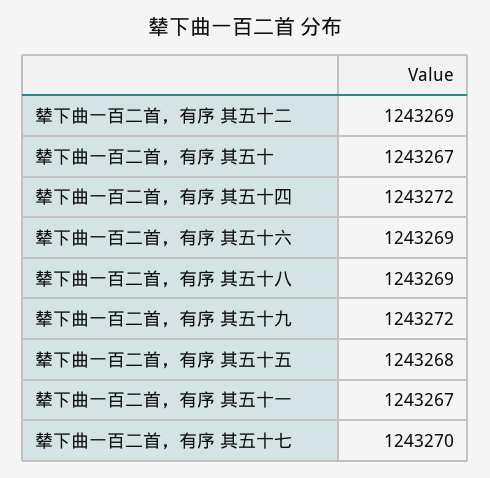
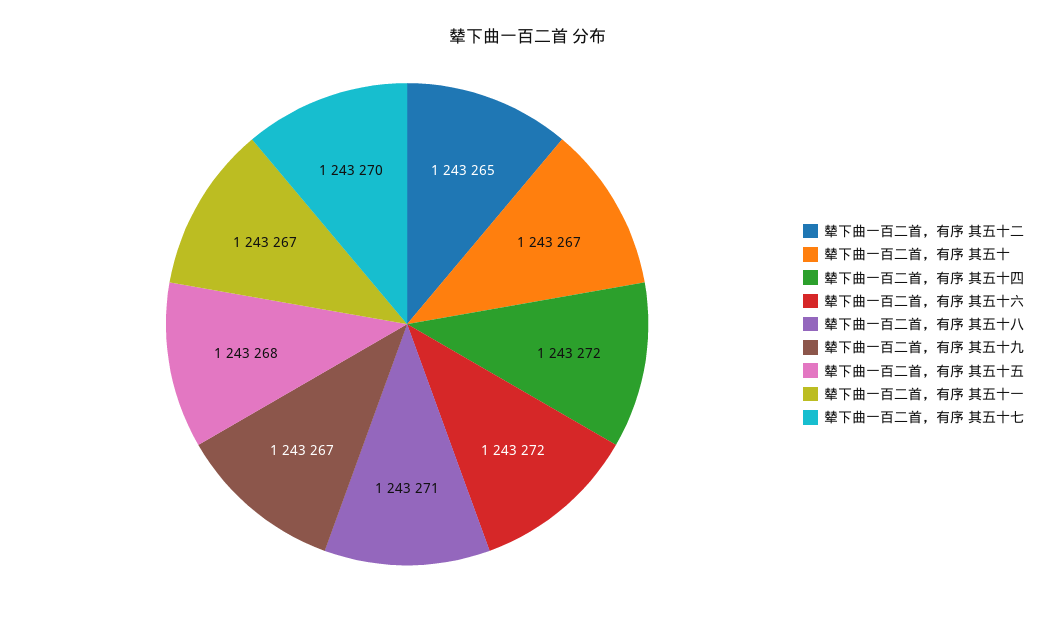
  {
-   "辇下曲一百二首，有序 其五十二": 1243269,
+   "辇下曲一百二首，有序 其五十二": 1243265,
    "辇下曲一百二首，有序 其五十": 1243267,
    "辇下曲一百二首，有序 其五十四": 1243272,
-   "辇下曲一百二首，有序 其五十六": 1243269,
+   "辇下曲一百二首，有序 其五十六": 1243272,
-   "辇下曲一百二首，有序 其五十八": 1243269,
+   "辇下曲一百二首，有序 其五十八": 1243271,
-   "辇下曲一百二首，有序 其五十九": 1243272,
+   "辇下曲一百二首，有序 其五十九": 1243267,
    "辇下曲一百二首，有序 其五十五": 1243268,
    "辇下曲一百二首，有序 其五十一": 1243267,
    "辇下曲一百二首，有序 其五十七": 1243270
  }

